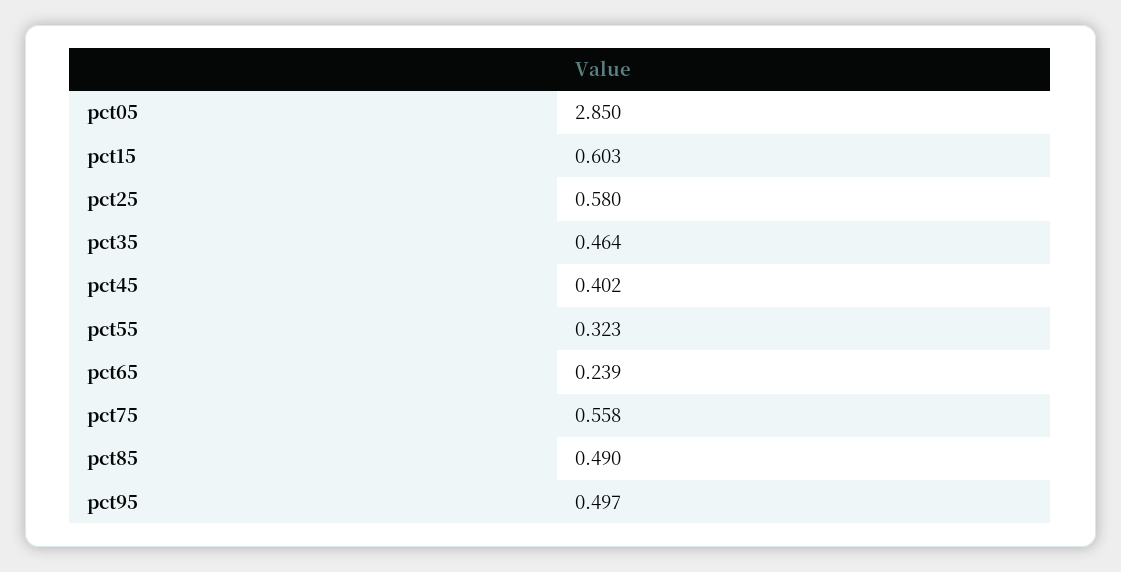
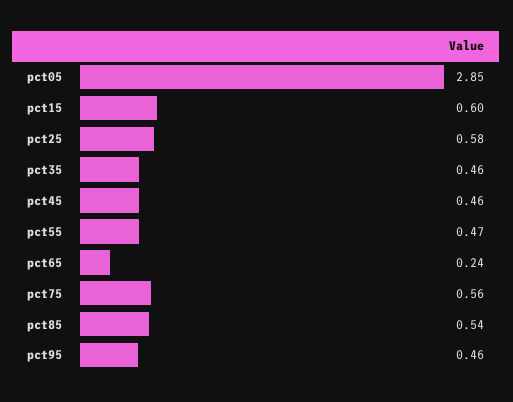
  {
    "pct05": 2.85,
    "pct15": 0.603,
    "pct25": 0.58,
    "pct35": 0.464,
-   "pct45": 0.402,
+   "pct45": 0.46,
-   "pct55": 0.323,
+   "pct55": 0.47,
    "pct65": 0.239,
    "pct75": 0.558,
-   "pct85": 0.49,
+   "pct85": 0.54,
-   "pct95": 0.497
+   "pct95": 0.46
  }

